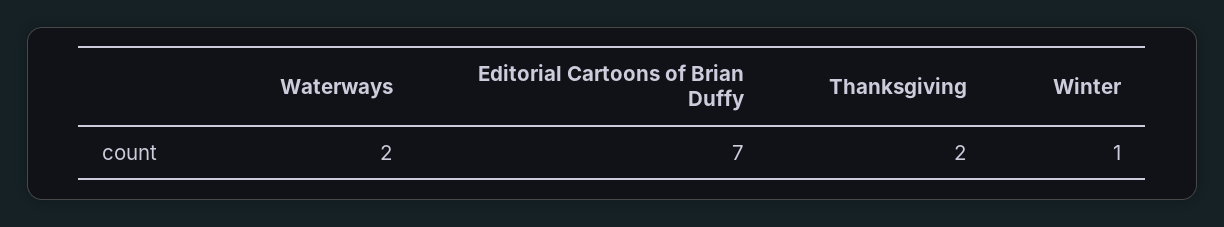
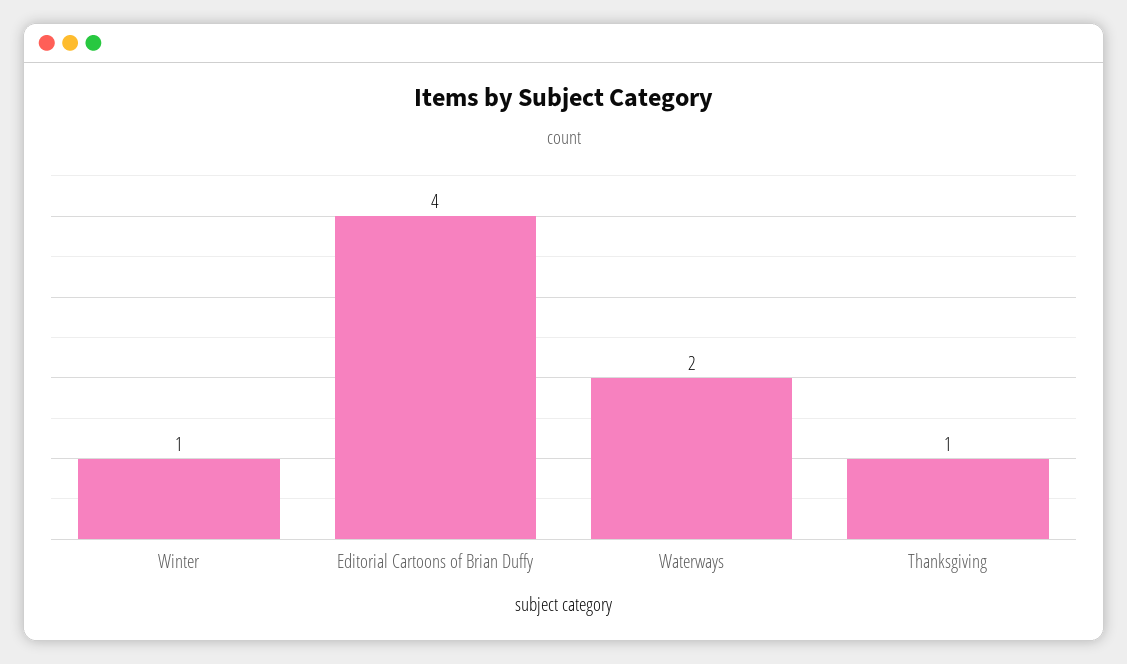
  {
    "Waterways": 2,
-   "Editorial Cartoons of Brian Duffy": 7,
+   "Editorial Cartoons of Brian Duffy": 4,
-   "Thanksgiving": 2,
+   "Thanksgiving": 1,
    "Winter": 1
  }

